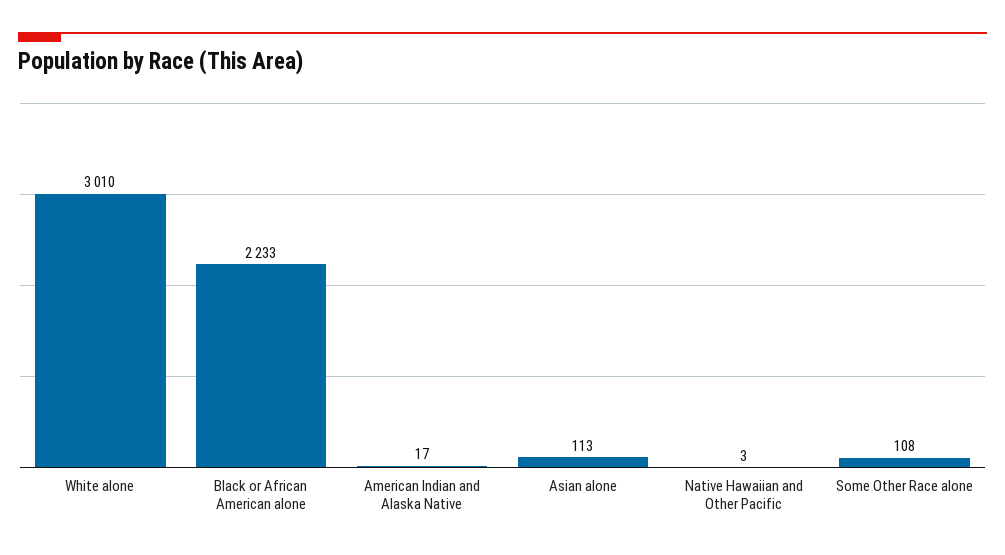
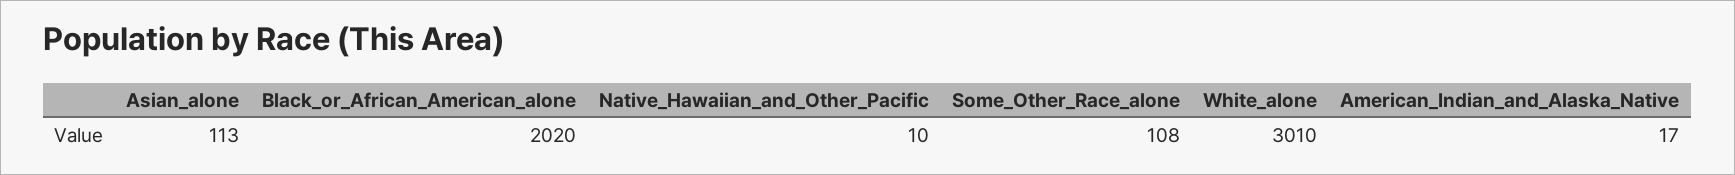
  {
    "White alone": 3010,
-   "Black or African American alone": 2233,
+   "Black or African American alone": 2020,
    "American Indian and Alaska Native": 17,
    "Asian alone": 113,
-   "Native Hawaiian and Other Pacific": 3,
+   "Native Hawaiian and Other Pacific": 10,
    "Some Other Race alone": 108
  }

